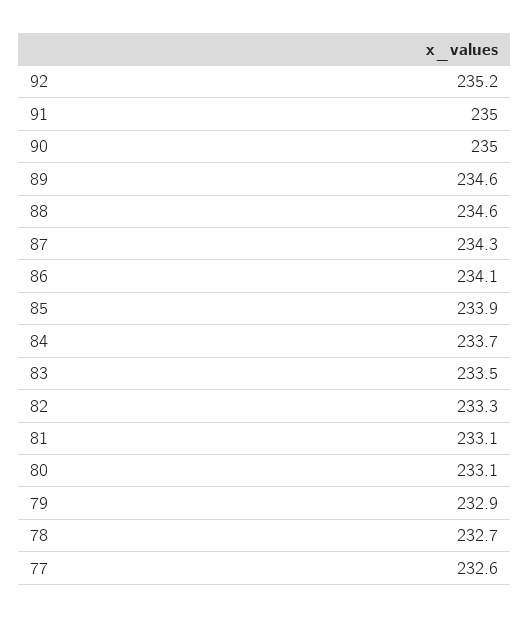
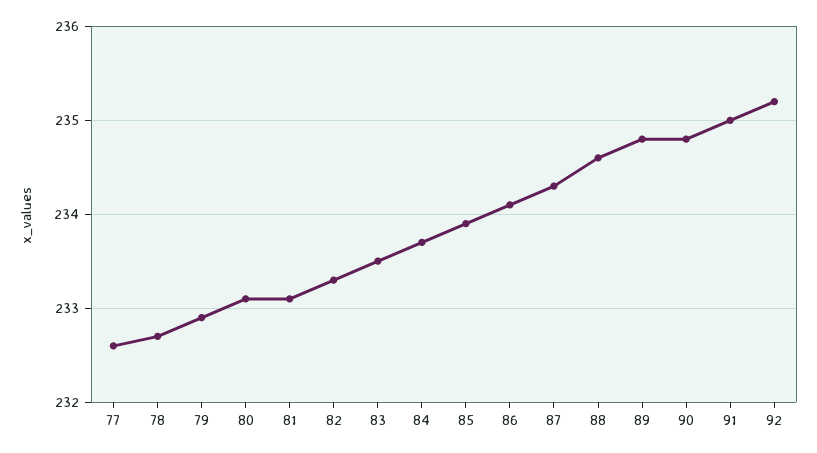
  {
    "92": 235.2,
    "91": 235,
-   "90": 235,
+   "90": 234.8,
-   "89": 234.6,
+   "89": 234.8,
    "88": 234.6,
    "87": 234.3,
    "86": 234.1,
    "85": 233.9,
    "84": 233.7,
    "83": 233.5,
    "82": 233.3,
    "81": 233.1,
    "80": 233.1,
    "79": 232.9,
    "78": 232.7,
    "77": 232.6
  }

